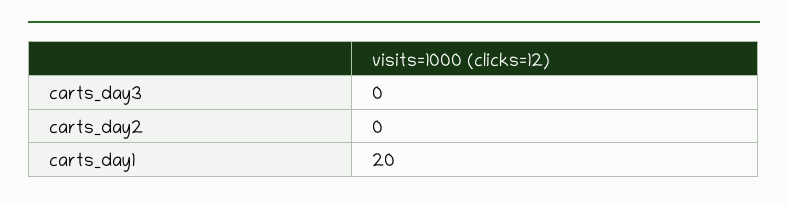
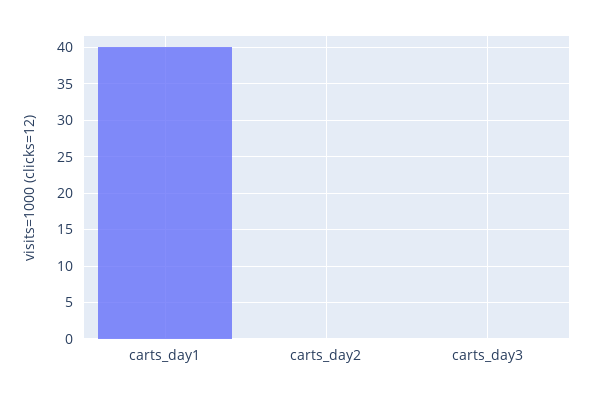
  {
    "carts_day3": 0,
    "carts_day2": 0,
-   "carts_day1": 20
+   "carts_day1": 40
  }

